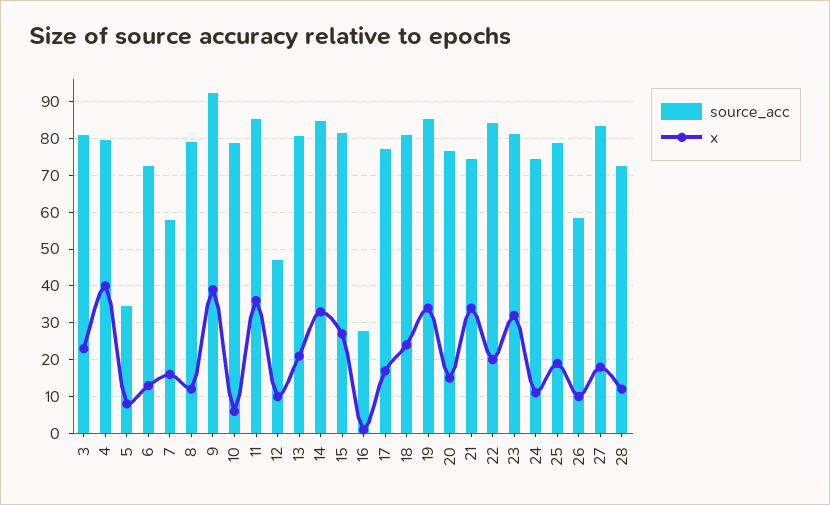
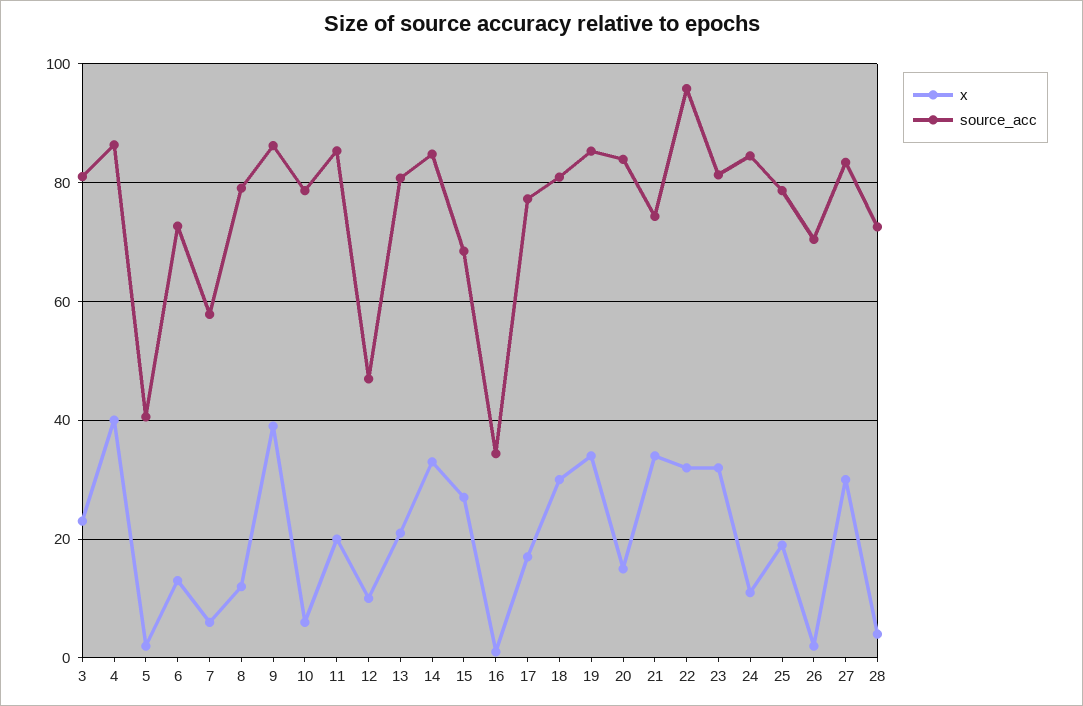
  {
    "source_acc": {
      "3": 82,
-     "4": 80,
+     "4": 86,
-     "5": 34,
+     "5": 40,
      "6": 72,
      "7": 58,
      "8": 80,
-     "9": 92,
+     "9": 86,
      "10": 78,
      "11": 86,
      "12": 46,
      "13": 80,
      "14": 84,
-     "15": 82,
+     "15": 68,
-     "16": 28,
+     "16": 34,
      "17": 78,
      "18": 80,
      "19": 86,
-     "20": 76,
+     "20": 84,
      "21": 74,
-     "22": 84,
+     "22": 96,
      "23": 82,
-     "24": 74,
+     "24": 84,
      "25": 78,
-     "26": 58,
+     "26": 70,
      "27": 84,
      "28": 72
    },
    "x": {
      "3": 24,
      "4": 40,
-     "5": 8,
+     "5": 2,
      "6": 14,
-     "7": 16,
+     "7": 6,
      "8": 12,
      "9": 40,
      "10": 6,
-     "11": 36,
+     "11": 20,
      "12": 10,
      "13": 22,
      "14": 34,
      "15": 28,
      "16": 2,
      "17": 18,
-     "18": 24,
+     "18": 30,
      "19": 34,
      "20": 16,
      "21": 34,
-     "22": 20,
+     "22": 32,
      "23": 32,
      "24": 12,
      "25": 20,
-     "26": 10,
+     "26": 2,
-     "27": 18,
+     "27": 30,
-     "28": 12
+     "28": 4
    }
  }

